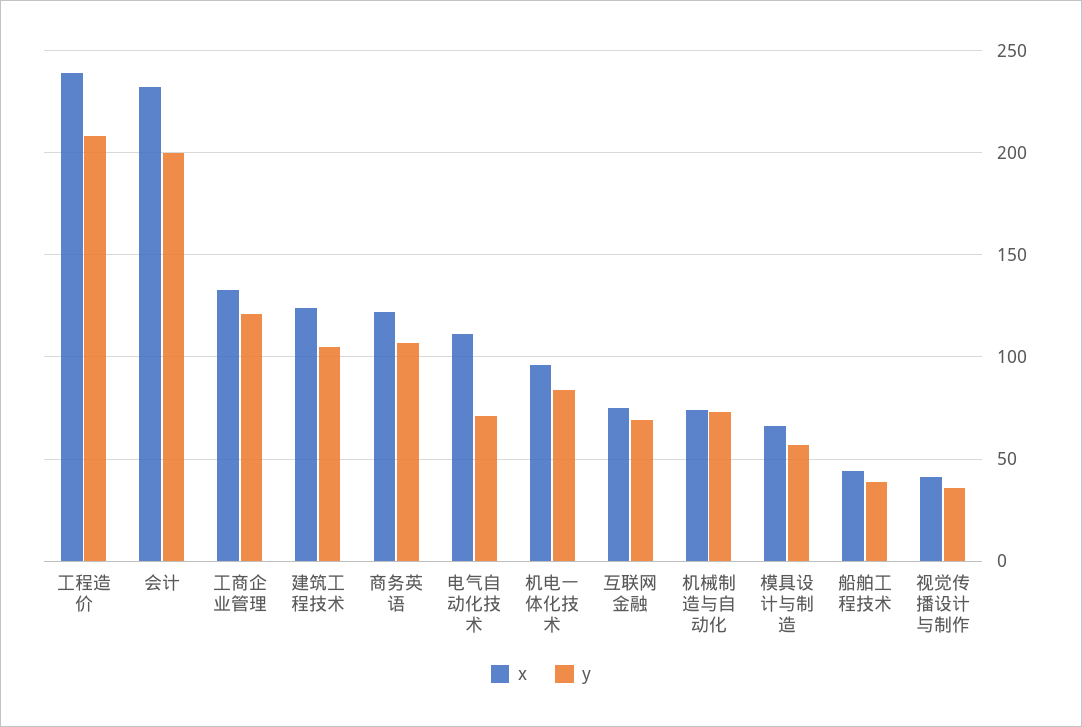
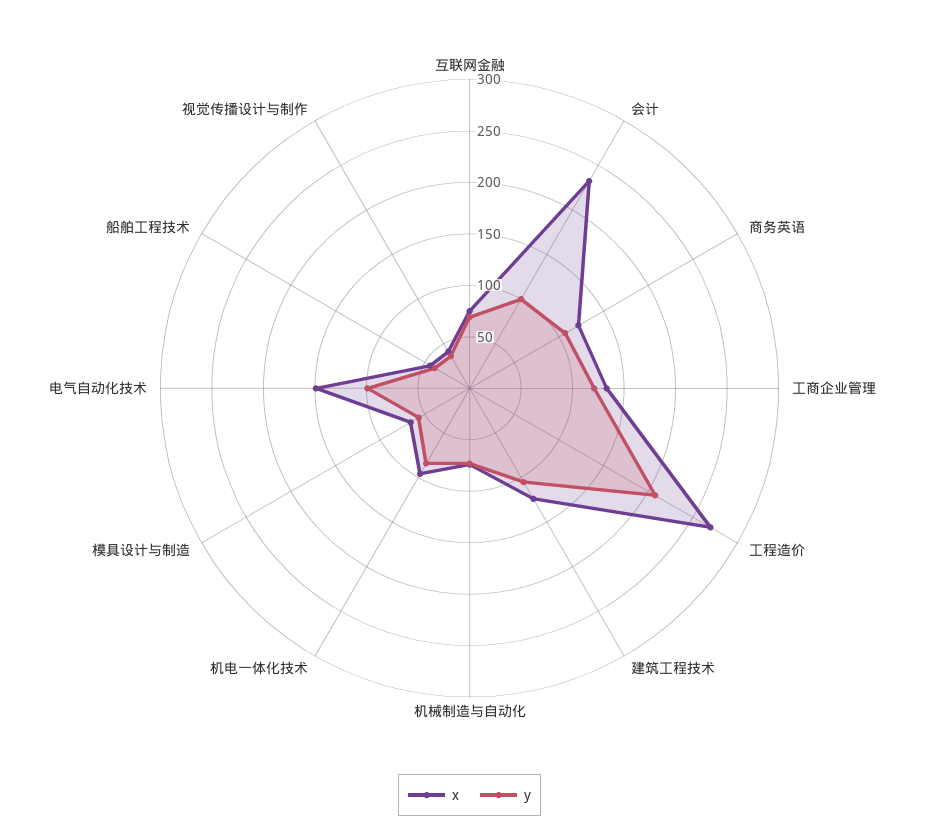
  {
    "x": {
-     "工程造价": 240,
+     "工程造价": 270,
      "会计": 230,
      "工商企业管理": 135,
      "建筑工程技术": 125,
      "商务英语": 120,
-     "电气自动化技术": 110,
+     "电气自动化技术": 150,
      "机电一体化技术": 95,
      "互联网金融": 75,
      "机械制造与自动化": 75,
      "模具设计与制造": 65,
      "船舶工程技术": 45,
      "视觉传播设计与制作": 40
    },
    "y": {
      "工程造价": 210,
-     "会计": 200,
+     "会计": 100,
      "工商企业管理": 120,
      "建筑工程技术": 105,
      "商务英语": 105,
-     "电气自动化技术": 70,
+     "电气自动化技术": 100,
      "机电一体化技术": 85,
      "互联网金融": 70,
      "机械制造与自动化": 75,
      "模具设计与制造": 55,
      "船舶工程技术": 40,
      "视觉传播设计与制作": 35
    }
  }

